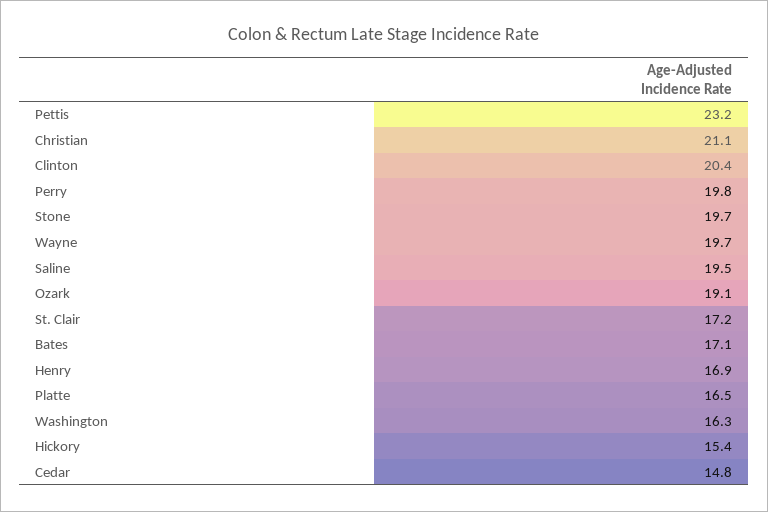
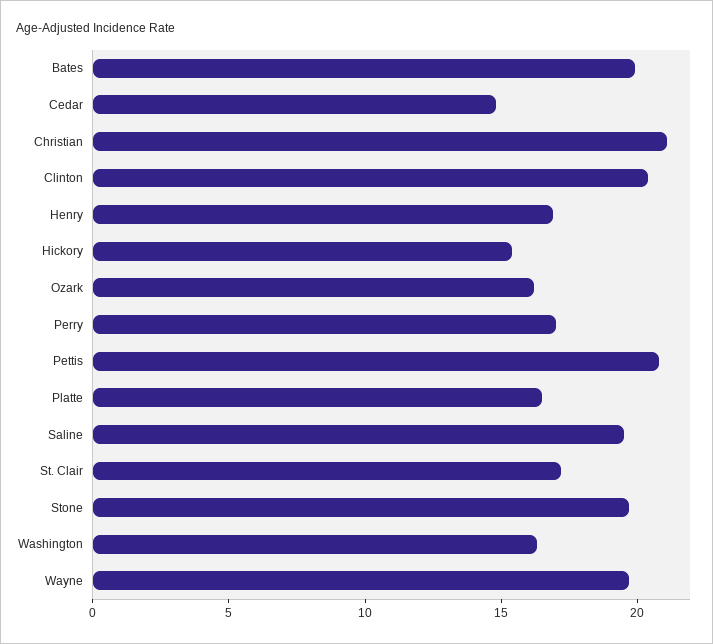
  {
-   "Pettis": 23.2,
+   "Pettis": 21,
    "Christian": 21.1,
    "Clinton": 20.4,
-   "Perry": 19.8,
+   "Perry": 17,
    "Stone": 19.7,
    "Wayne": 19.7,
    "Saline": 19.5,
-   "Ozark": 19.1,
+   "Ozark": 16,
    "St. Clair": 17.2,
-   "Bates": 17.1,
+   "Bates": 20,
    "Henry": 16.9,
    "Platte": 16.5,
    "Washington": 16.3,
    "Hickory": 15.4,
    "Cedar": 14.8
  }

